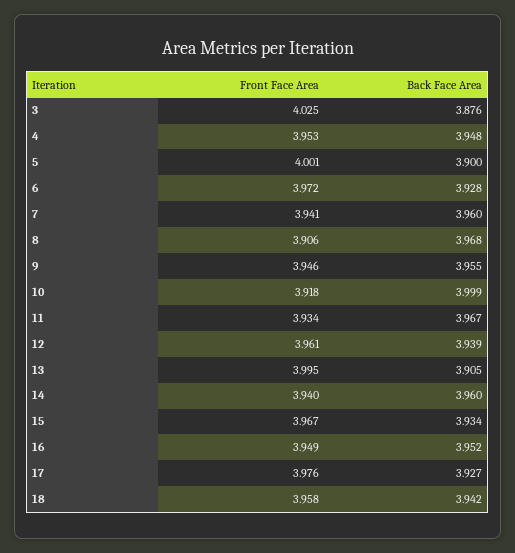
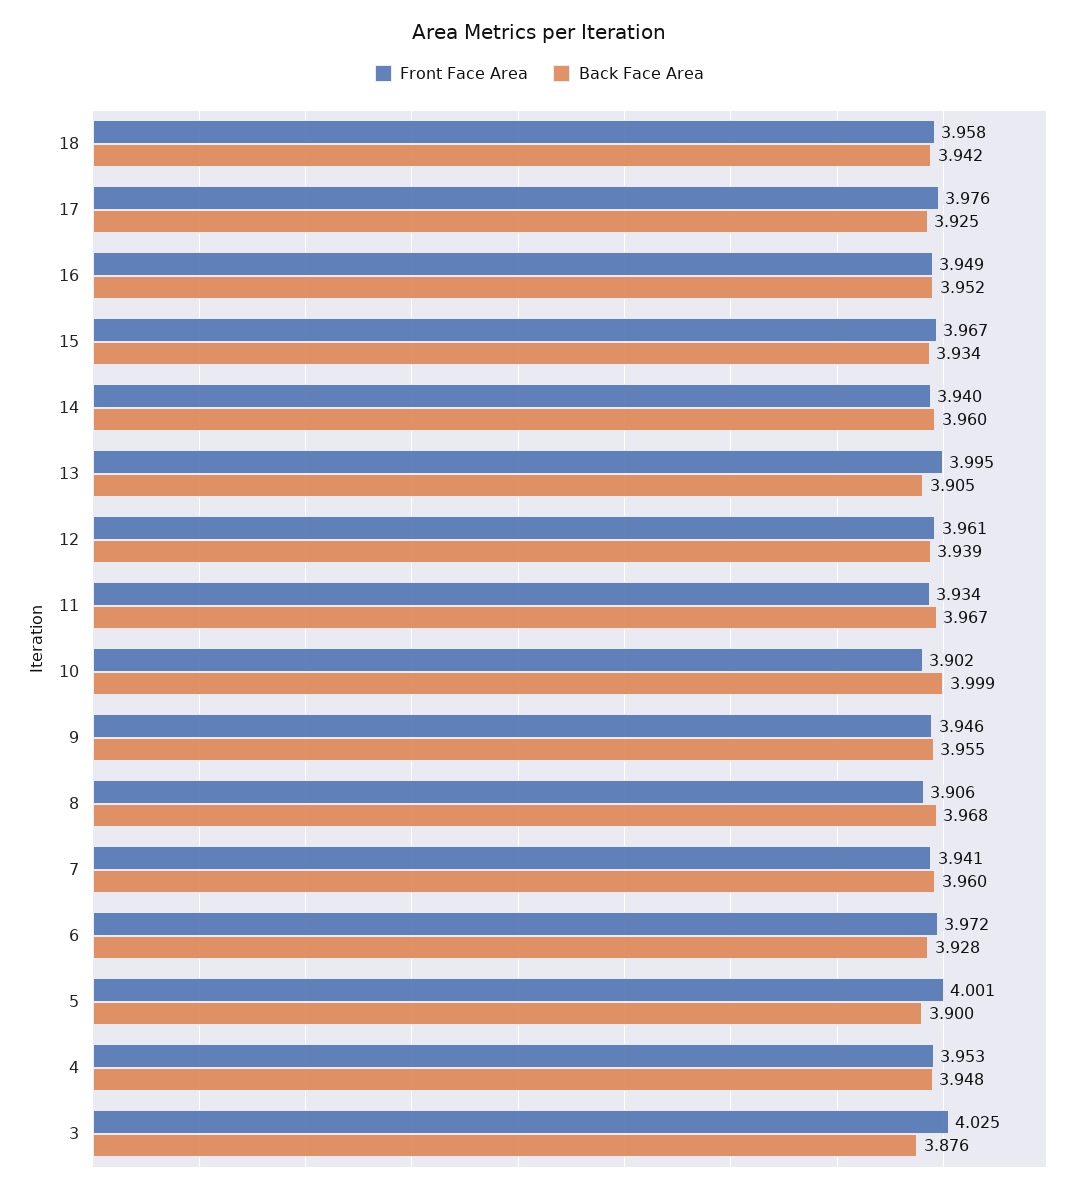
  {
    "Front Face Area": {
      "3": 4.025,
      "4": 3.953,
      "5": 4.001,
      "6": 3.972,
      "7": 3.941,
      "8": 3.906,
      "9": 3.946,
-     "10": 3.918,
+     "10": 3.902,
      "11": 3.934,
      "12": 3.961,
      "13": 3.995,
      "14": 3.94,
      "15": 3.967,
      "16": 3.949,
      "17": 3.976,
      "18": 3.958
    },
    "Back Face Area": {
      "3": 3.876,
      "4": 3.948,
      "5": 3.9,
      "6": 3.928,
      "7": 3.96,
      "8": 3.968,
      "9": 3.955,
      "10": 3.999,
      "11": 3.967,
      "12": 3.939,
      "13": 3.905,
      "14": 3.96,
      "15": 3.934,
      "16": 3.952,
-     "17": 3.927,
+     "17": 3.925,
      "18": 3.942
    }
  }

